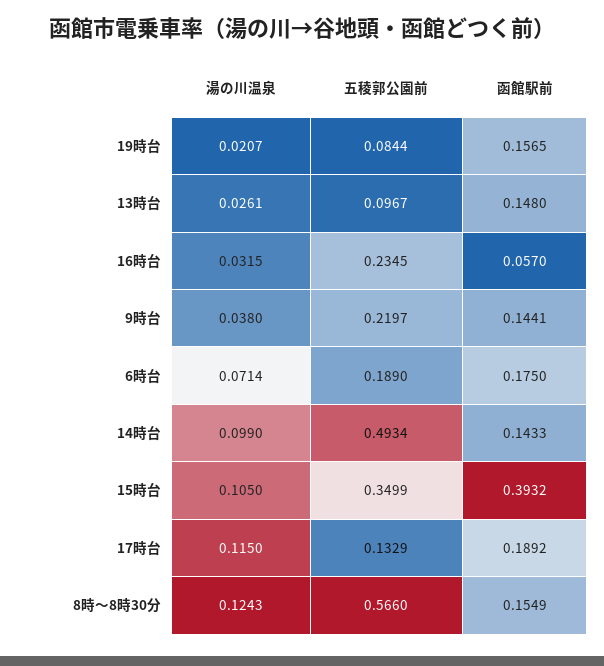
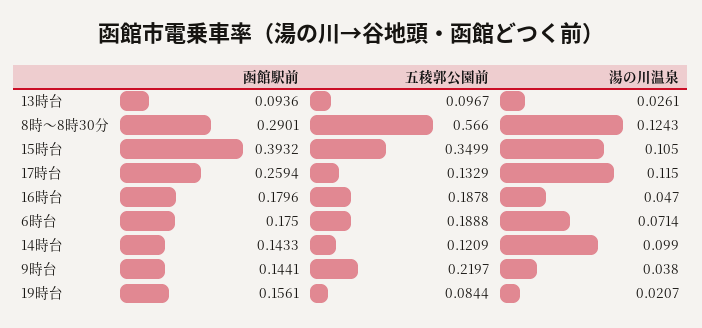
  {
    "湯の川温泉": {
      "19時台": 0.0207,
      "13時台": 0.0261,
-     "16時台": 0.0315,
+     "16時台": 0.047,
      "9時台": 0.038,
      "6時台": 0.0714,
      "14時台": 0.099,
      "15時台": 0.105,
      "17時台": 0.115,
      "8時～8時30分": 0.1243
    },
    "五稜郭公園前": {
      "19時台": 0.0844,
      "13時台": 0.0967,
-     "16時台": 0.2345,
+     "16時台": 0.1878,
      "9時台": 0.2197,
-     "6時台": 0.189,
+     "6時台": 0.1888,
-     "14時台": 0.4934,
+     "14時台": 0.1209,
      "15時台": 0.3499,
      "17時台": 0.1329,
      "8時～8時30分": 0.566
    },
    "函館駅前": {
-     "19時台": 0.1565,
+     "19時台": 0.1561,
-     "13時台": 0.148,
+     "13時台": 0.0936,
-     "16時台": 0.057,
+     "16時台": 0.1796,
      "9時台": 0.1441,
      "6時台": 0.175,
      "14時台": 0.1433,
      "15時台": 0.3932,
-     "17時台": 0.1892,
+     "17時台": 0.2594,
-     "8時～8時30分": 0.1549
+     "8時～8時30分": 0.2901
    }
  }

